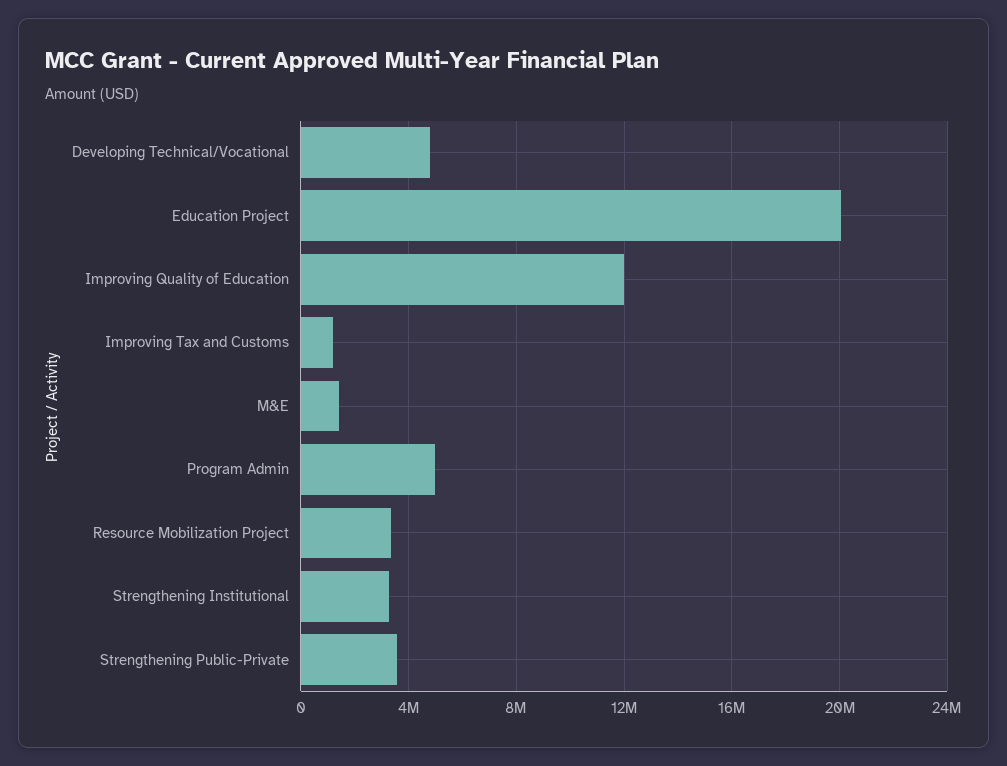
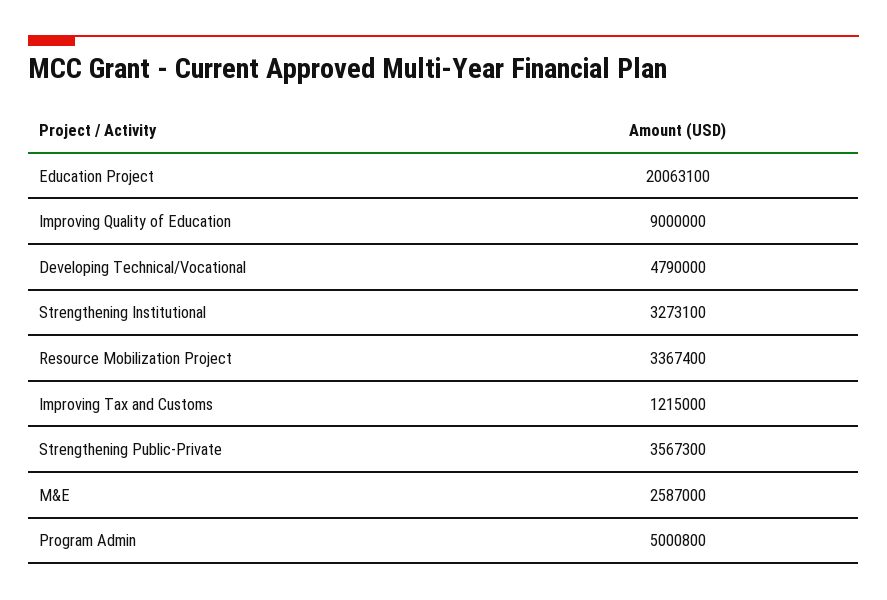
  {
    "Developing Technical/Vocational": 4790000,
    "Education Project": 20063100,
-   "Improving Quality of Education": 12000000,
+   "Improving Quality of Education": 9000000,
    "Improving Tax and Customs": 1215000,
-   "M&E": 1500000,
+   "M&E": 2587000,
    "Program Admin": 5000800,
    "Resource Mobilization Project": 3367400,
    "Strengthening Institutional": 3273100,
    "Strengthening Public-Private": 3567300
  }

